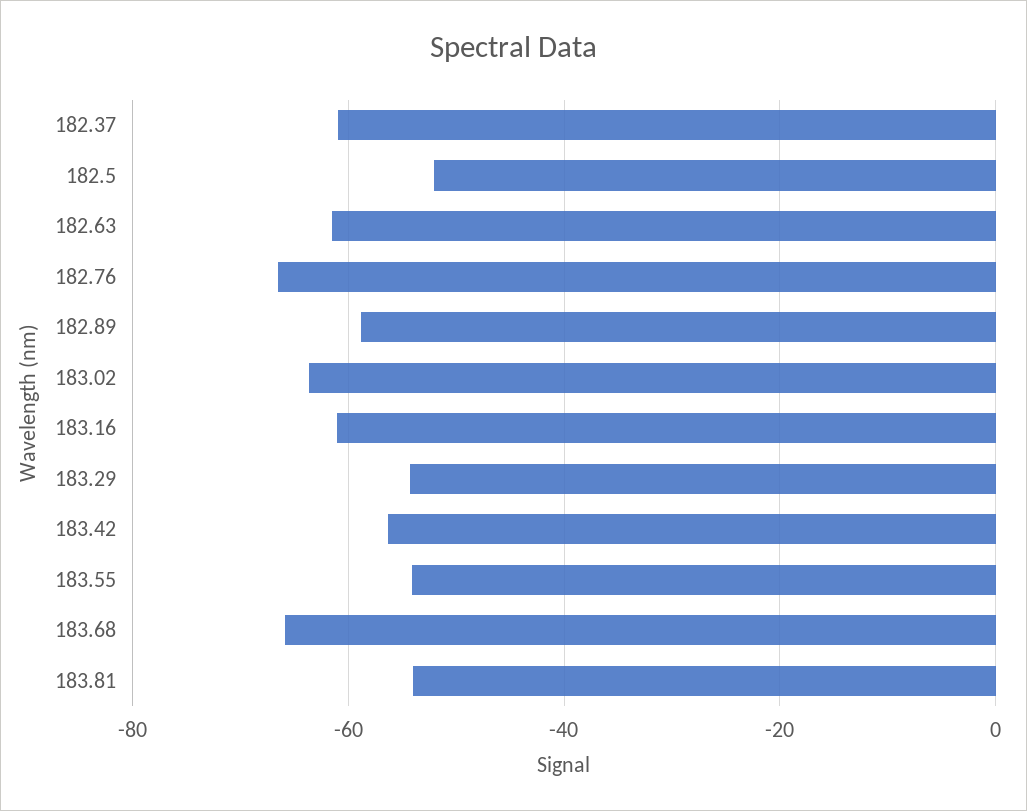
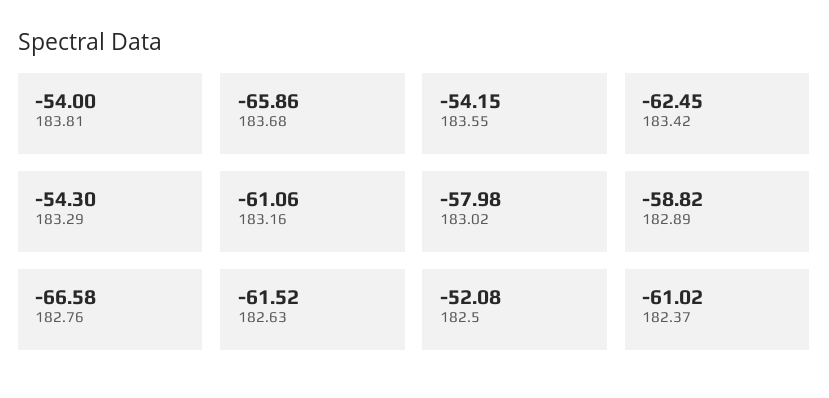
  {
    "182.37": -61.02,
    "182.5": -52.08,
    "182.63": -61.52,
    "182.76": -66.58,
    "182.89": -58.82,
-   "183.02": -64,
+   "183.02": -57.98,
    "183.16": -61.06,
    "183.29": -54.3,
-   "183.42": -56,
+   "183.42": -62.45,
    "183.55": -54.15,
    "183.68": -65.86,
    "183.81": -54
  }

